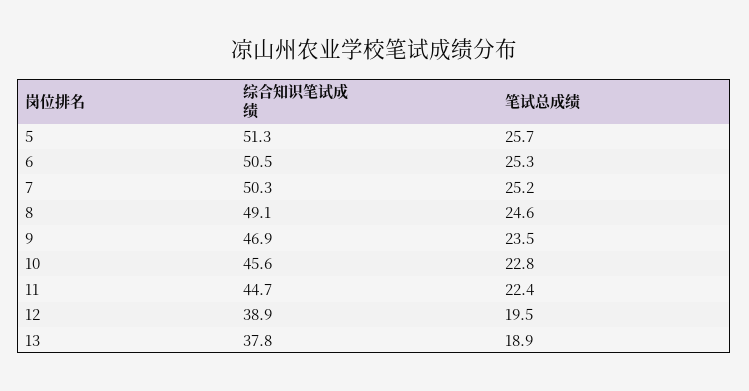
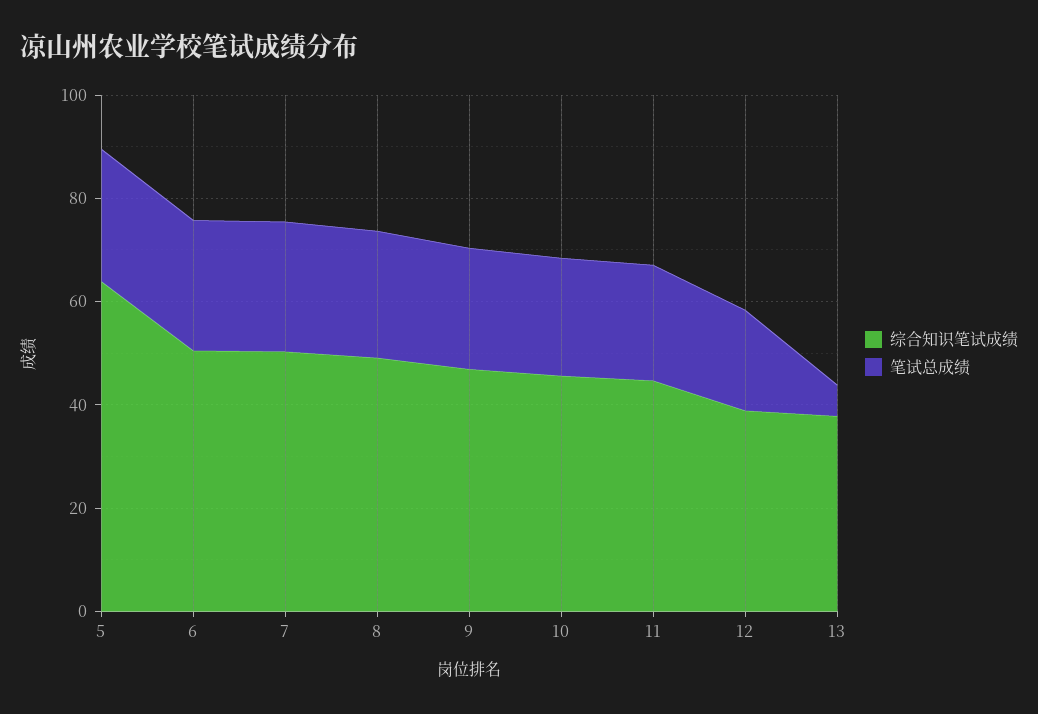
  {
    "综合知识笔试成绩": {
-     "5": 51.3,
+     "5": 65,
      "6": 50.5,
      "7": 50.3,
      "8": 49.1,
      "9": 46.9,
      "10": 45.6,
      "11": 44.7,
      "12": 38.9,
      "13": 37.8
    },
    "笔试总成绩": {
      "5": 25.7,
      "6": 25.3,
      "7": 25.2,
      "8": 24.6,
      "9": 23.5,
      "10": 22.8,
      "11": 22.4,
      "12": 19.5,
-     "13": 18.9
+     "13": 5
    }
  }

